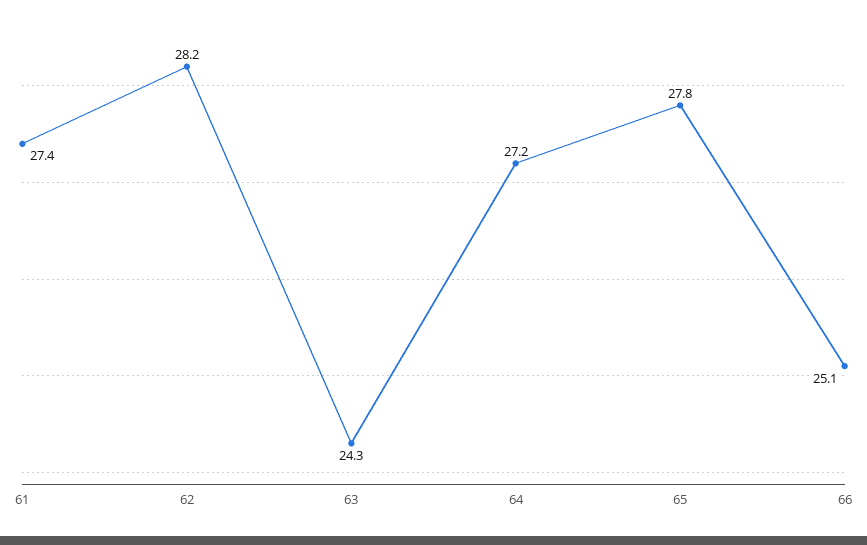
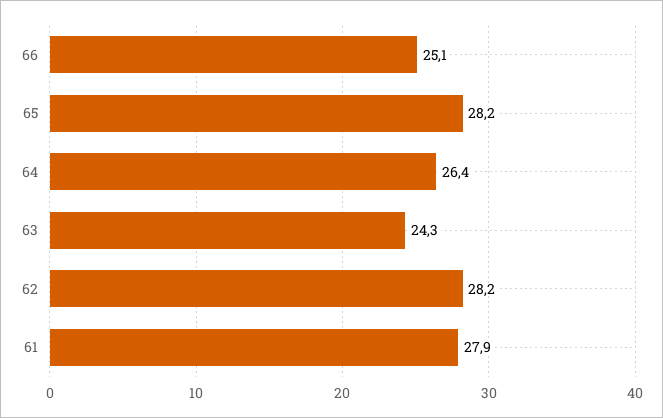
  {
-   "61": 27.4,
+   "61": 27.9,
    "62": 28.2,
    "63": 24.3,
-   "64": 27.2,
+   "64": 26.4,
-   "65": 27.8,
+   "65": 28.2,
    "66": 25.1
  }

